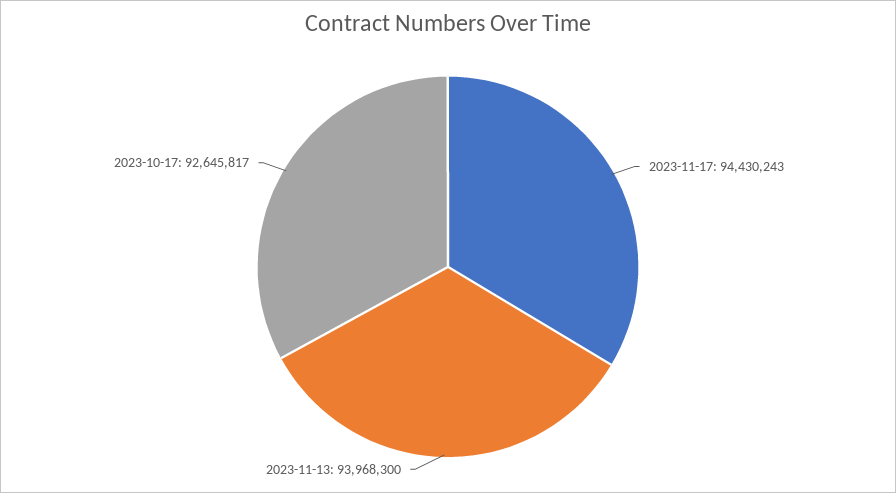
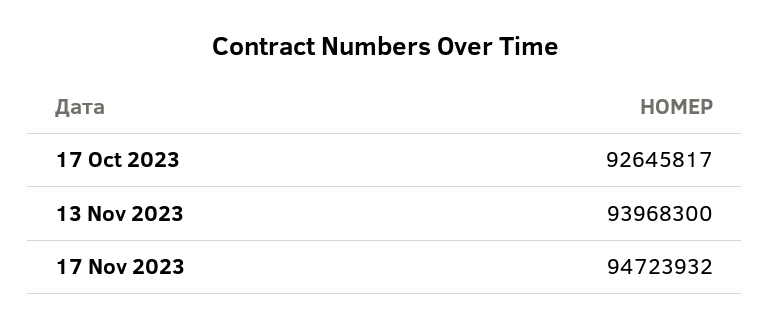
  {
-   "2023-11-17": 94430243,
+   "2023-11-17": 94723932,
    "2023-11-13": 93968300,
    "2023-10-17": 92645817
  }

